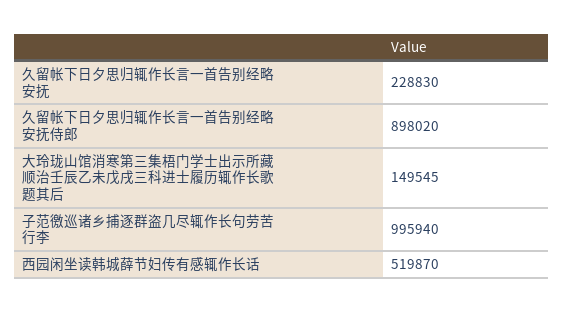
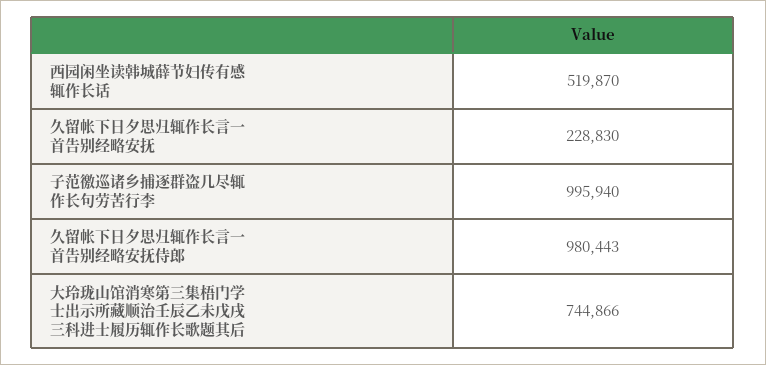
  {
    "久留帐下日夕思归辄作长言一首告别经略安抚": 228830,
-   "久留帐下日夕思归辄作长言一首告别经略安抚侍郎": 898020,
+   "久留帐下日夕思归辄作长言一首告别经略安抚侍郎": 980443,
-   "大玲珑山馆消寒第三集梧门学士出示所藏顺治壬辰乙未戊戌三科进士履历辄作长歌题其后": 149545,
+   "大玲珑山馆消寒第三集梧门学士出示所藏顺治壬辰乙未戊戌三科进士履历辄作长歌题其后": 744866,
    "子范徼巡诸乡捕逐群盗几尽辄作长句劳苦行李": 995940,
    "西园闲坐读韩城薛节妇传有感辄作长话": 519870
  }

